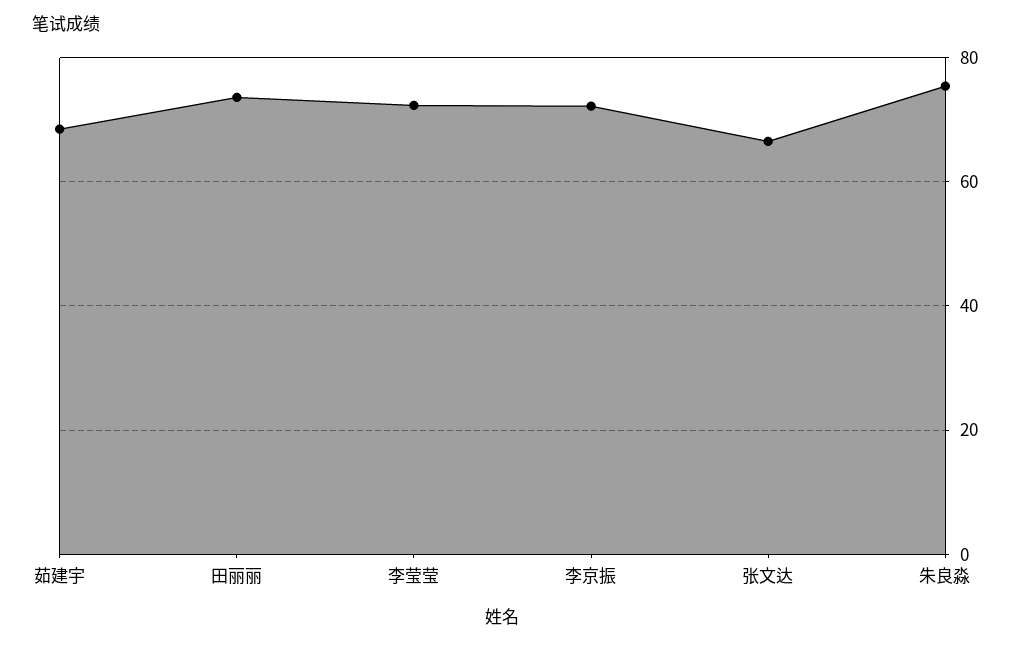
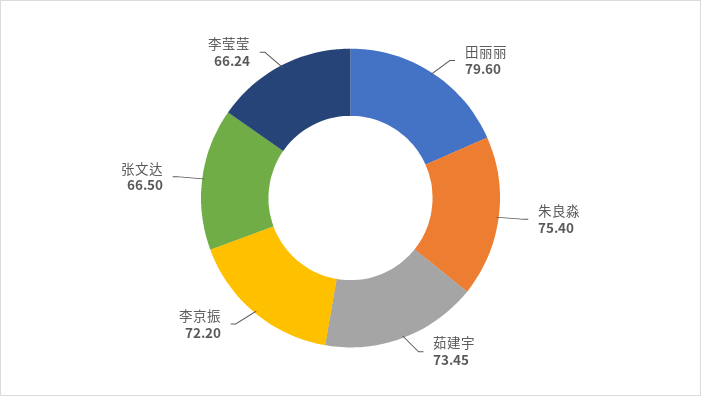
  {
-   "茹建宇": 68,
+   "茹建宇": 73.45,
-   "田丽丽": 74,
+   "田丽丽": 79.6,
-   "李莹莹": 72,
+   "李莹莹": 66.24,
    "李京振": 72.2,
    "张文达": 66.5,
    "朱良淼": 75.4
  }

